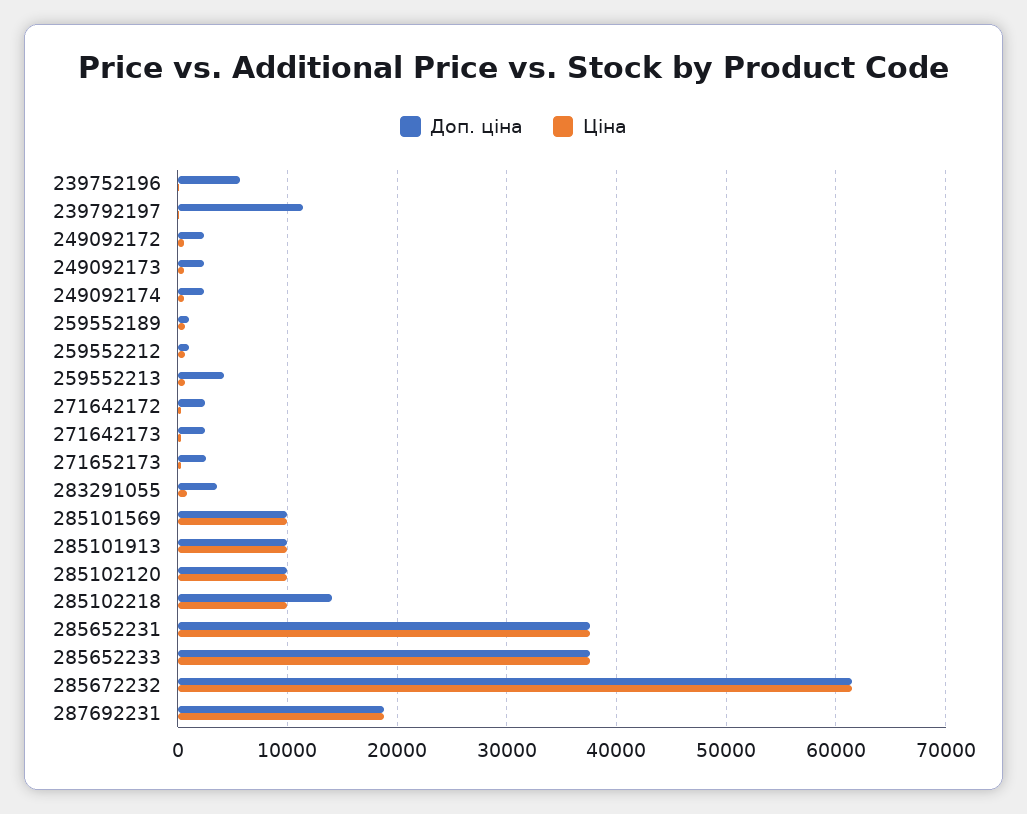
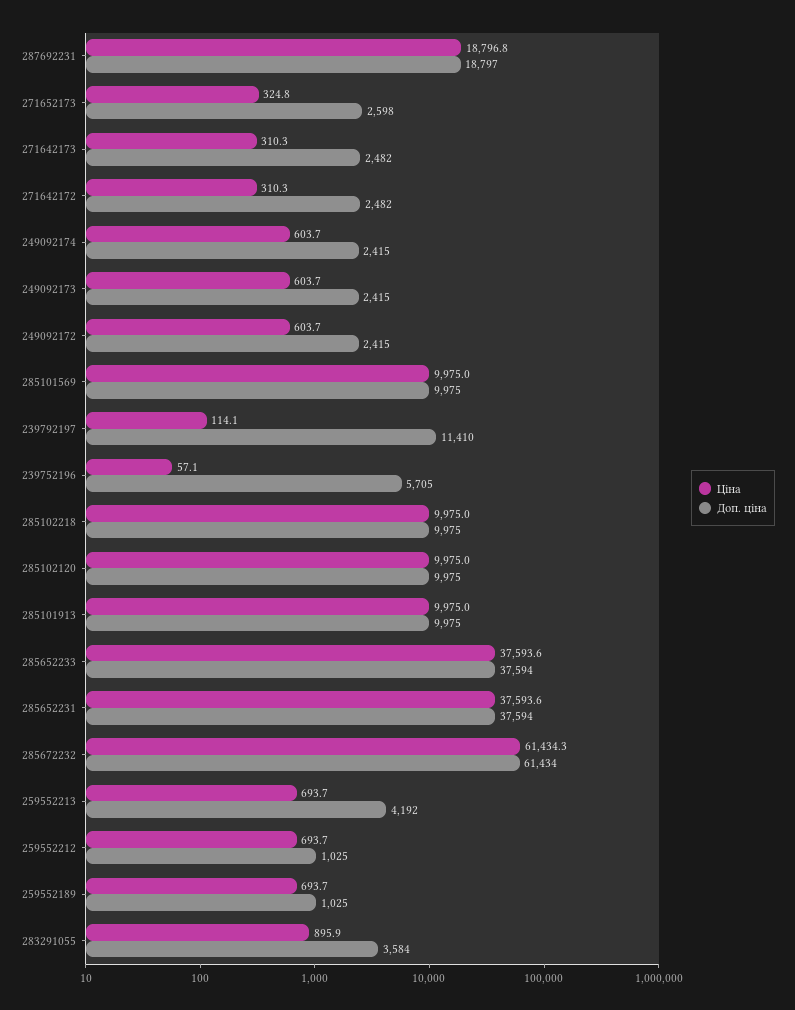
  {
    "Доп. ціна": {
      "239752196": 5705,
      "239792197": 11410,
      "249092172": 2415,
      "249092173": 2415,
      "249092174": 2415,
      "259552189": 1025,
      "259552212": 1025,
      "259552213": 4192,
      "271642172": 2482,
      "271642173": 2482,
      "271652173": 2598,
      "283291055": 3584,
      "285101569": 9975,
      "285101913": 9975,
      "285102120": 9975,
-     "285102218": 14000,
+     "285102218": 9975,
      "285652231": 37594,
      "285652233": 37594,
      "285672232": 61434,
      "287692231": 18797
    },
    "Ціна": {
      "239752196": 57.1,
      "239792197": 114.1,
      "249092172": 603.7,
      "249092173": 603.7,
      "249092174": 603.7,
      "259552189": 693.7,
      "259552212": 693.7,
      "259552213": 693.7,
      "271642172": 310.3,
      "271642173": 310.3,
      "271652173": 324.8,
      "283291055": 895.9,
      "285101569": 9975,
      "285101913": 9975,
      "285102120": 9975,
      "285102218": 9975,
      "285652231": 37593.6,
      "285652233": 37593.6,
      "285672232": 61434.3,
      "287692231": 18796.8
    }
  }

